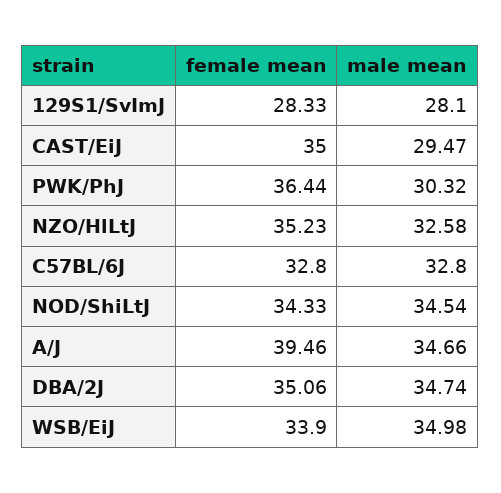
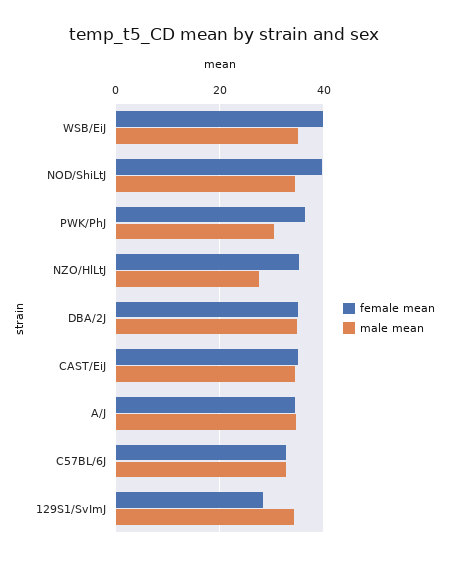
  {
    "female mean": {
      "129S1/SvImJ": 28.33,
      "CAST/EiJ": 35,
      "PWK/PhJ": 36.44,
      "NZO/HlLtJ": 35.23,
      "C57BL/6J": 32.8,
-     "NOD/ShiLtJ": 34.33,
+     "NOD/ShiLtJ": 40,
-     "A/J": 39.46,
+     "A/J": 34,
      "DBA/2J": 35.06,
-     "WSB/EiJ": 33.9
+     "WSB/EiJ": 40
    },
    "male mean": {
-     "129S1/SvImJ": 28.1,
+     "129S1/SvImJ": 34,
-     "CAST/EiJ": 29.47,
+     "CAST/EiJ": 34,
      "PWK/PhJ": 30.32,
-     "NZO/HlLtJ": 32.58,
+     "NZO/HlLtJ": 28,
      "C57BL/6J": 32.8,
      "NOD/ShiLtJ": 34.54,
      "A/J": 34.66,
      "DBA/2J": 34.74,
      "WSB/EiJ": 34.98
    }
  }

